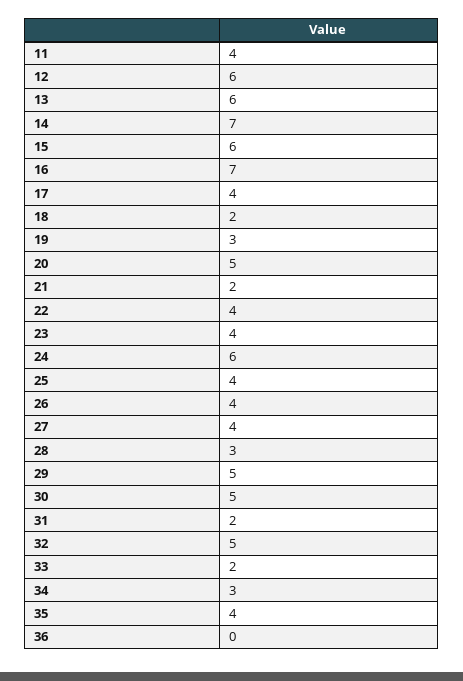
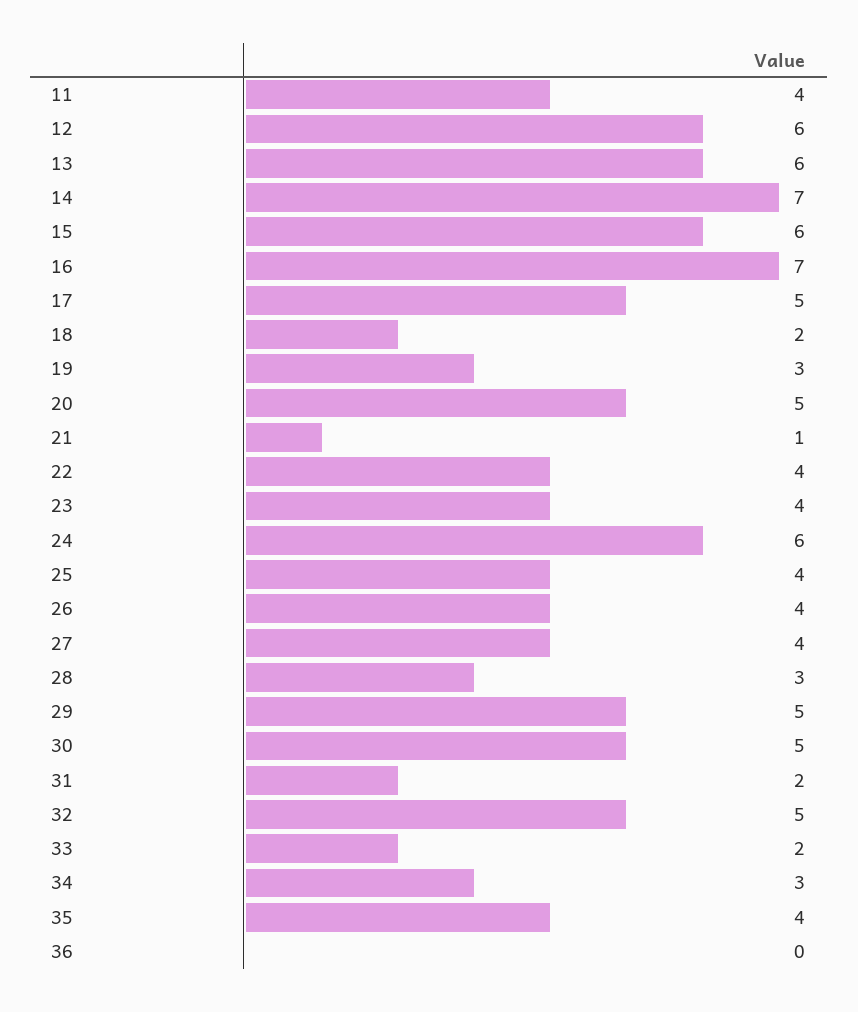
  {
    "11": 4,
    "12": 6,
    "13": 6,
    "14": 7,
    "15": 6,
    "16": 7,
-   "17": 4,
+   "17": 5,
    "18": 2,
    "19": 3,
    "20": 5,
-   "21": 2,
+   "21": 1,
    "22": 4,
    "23": 4,
    "24": 6,
    "25": 4,
    "26": 4,
    "27": 4,
    "28": 3,
    "29": 5,
    "30": 5,
    "31": 2,
    "32": 5,
    "33": 2,
    "34": 3,
    "35": 4,
    "36": 0
  }

